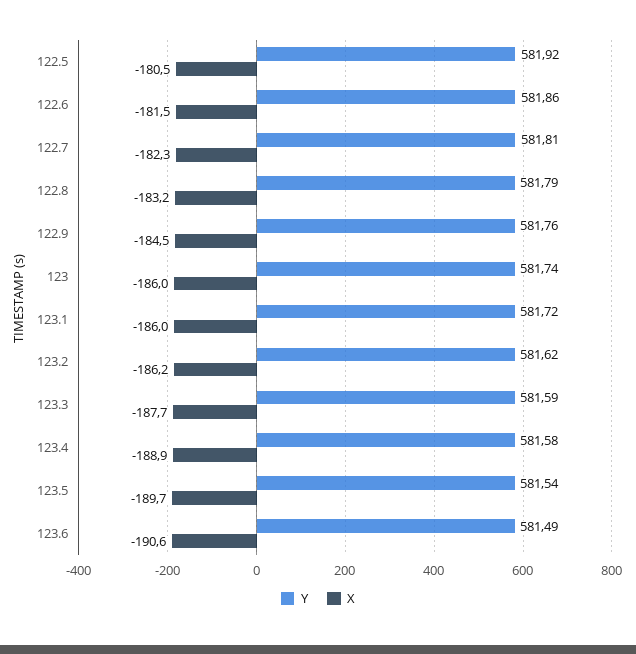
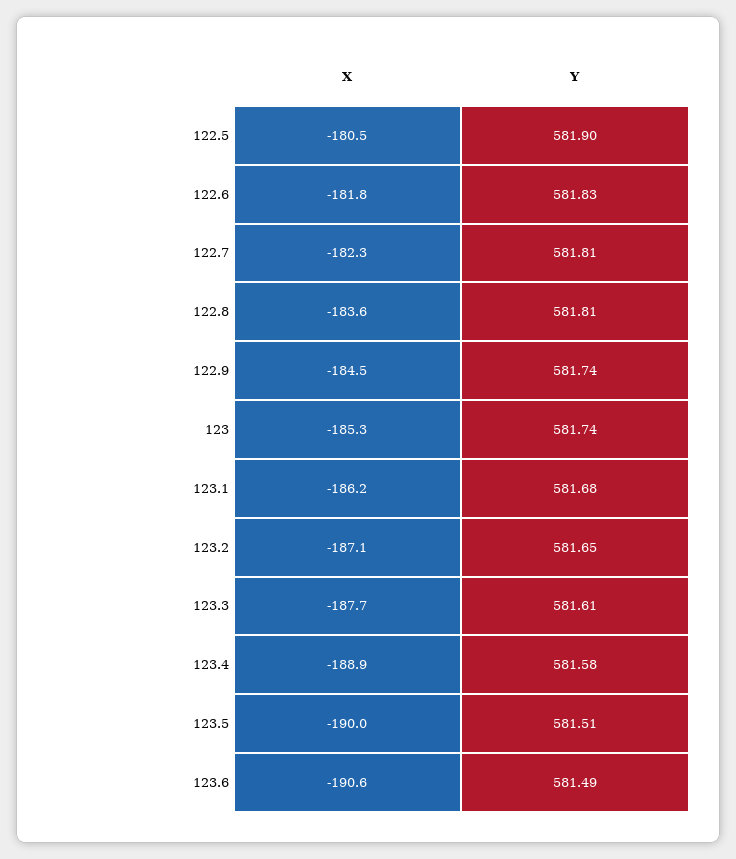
  {
    "Y": {
-     "122.5": 581.92,
+     "122.5": 581.9,
-     "122.6": 581.86,
+     "122.6": 581.83,
      "122.7": 581.81,
-     "122.8": 581.79,
+     "122.8": 581.81,
-     "122.9": 581.76,
+     "122.9": 581.74,
      "123": 581.74,
-     "123.1": 581.72,
+     "123.1": 581.68,
-     "123.2": 581.62,
+     "123.2": 581.65,
-     "123.3": 581.59,
+     "123.3": 581.61,
      "123.4": 581.58,
-     "123.5": 581.54,
+     "123.5": 581.51,
      "123.6": 581.49
    },
    "X": {
      "122.5": -180.5,
-     "122.6": -181.5,
+     "122.6": -181.8,
      "122.7": -182.3,
-     "122.8": -183.2,
+     "122.8": -183.6,
      "122.9": -184.5,
-     "123": -186,
+     "123": -185.3,
-     "123.1": -186,
+     "123.1": -186.2,
-     "123.2": -186.2,
+     "123.2": -187.1,
      "123.3": -187.7,
      "123.4": -188.9,
-     "123.5": -189.7,
+     "123.5": -190,
      "123.6": -190.6
    }
  }

